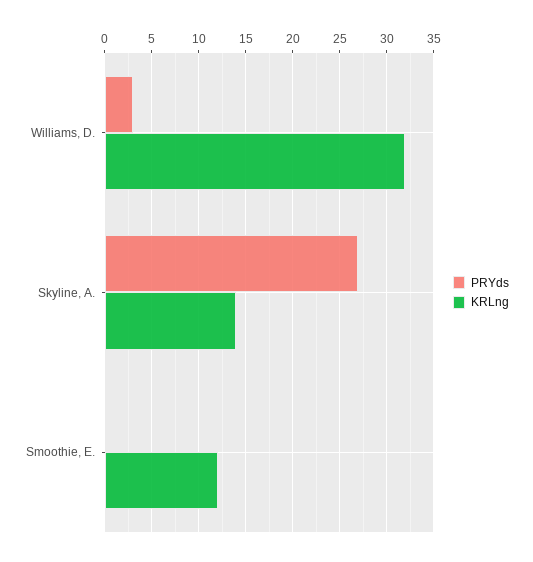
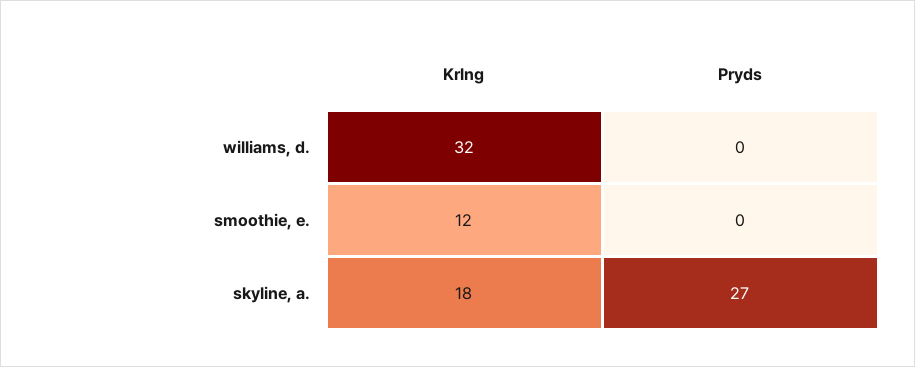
  {
    "PRYds": {
-     "Williams, D.": 3,
+     "Williams, D.": 0,
      "Skyline, A.": 27,
      "Smoothie, E.": 0
    },
    "KRLng": {
      "Williams, D.": 32,
-     "Skyline, A.": 14,
+     "Skyline, A.": 18,
      "Smoothie, E.": 12
    }
  }

